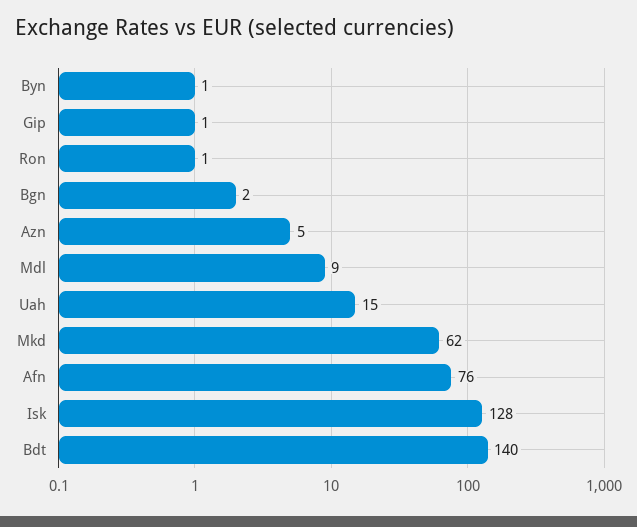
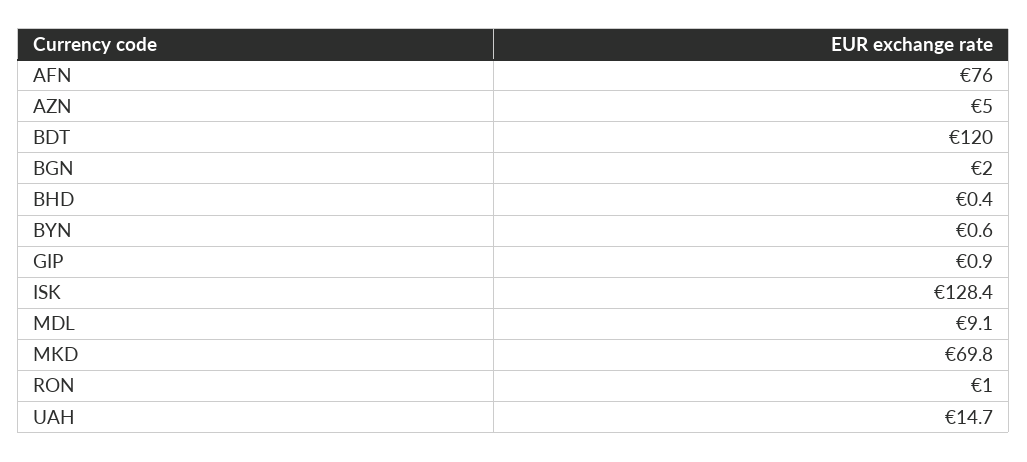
  {
    "Byn": 0.6,
    "Gip": 0.9,
    "Ron": 1,
    "Bgn": 2,
    "Azn": 5,
    "Mdl": 9.1,
    "Uah": 14.7,
-   "Mkd": 62,
+   "Mkd": 69.8,
    "Afn": 76,
    "Isk": 128.4,
-   "Bdt": 140
+   "Bdt": 120,
+   "BHD": 0.4
  }

